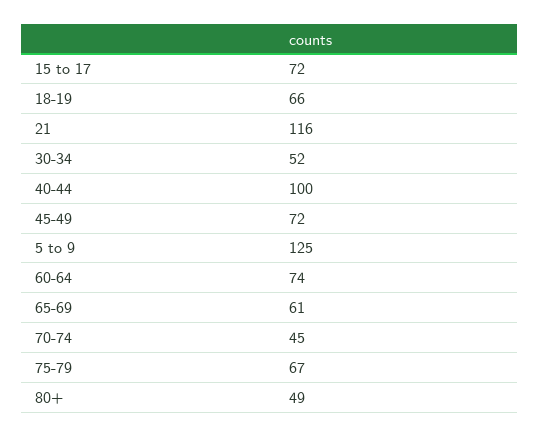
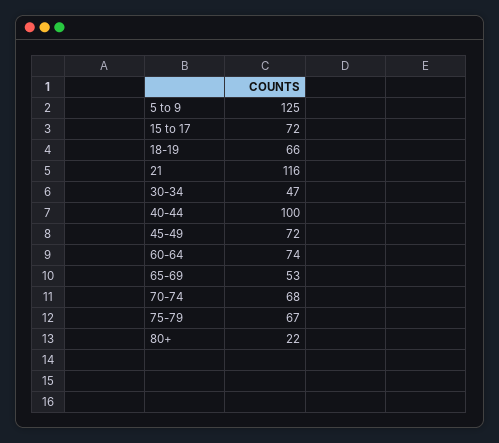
  {
    "15 to 17": 72,
    "18-19": 66,
    "21": 116,
-   "30-34": 52,
+   "30-34": 47,
    "40-44": 100,
    "45-49": 72,
    "5 to 9": 125,
    "60-64": 74,
-   "65-69": 61,
+   "65-69": 53,
-   "70-74": 45,
+   "70-74": 68,
    "75-79": 67,
-   "80+": 49
+   "80+": 22
  }

